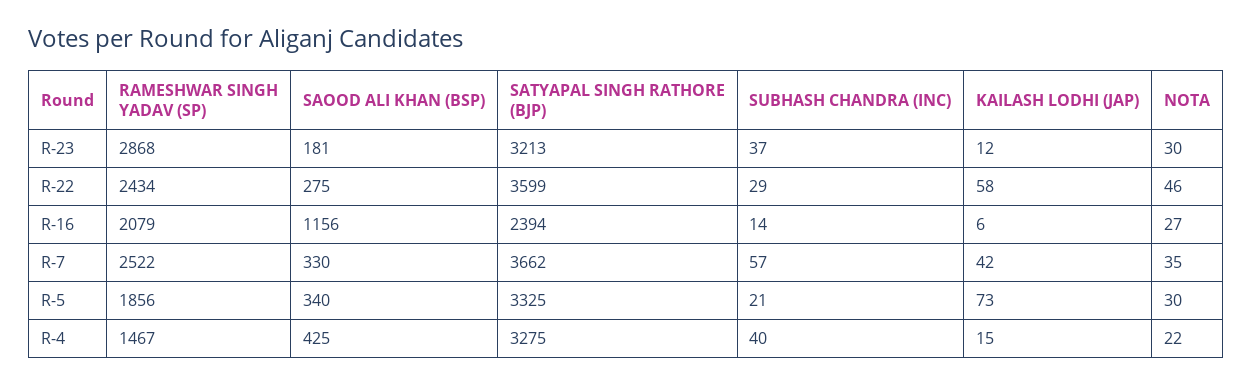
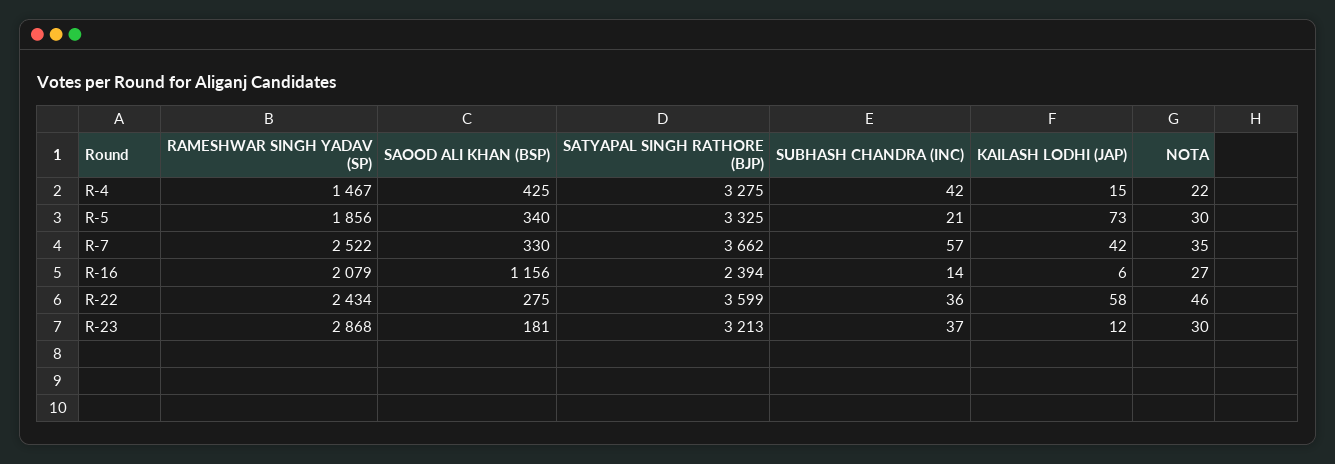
  {
    "RAMESHWAR SINGH YADAV (SP)": {
      "R-23": 2868,
      "R-22": 2434,
      "R-16": 2079,
      "R-7": 2522,
      "R-5": 1856,
      "R-4": 1467
    },
    "SAOOD ALI KHAN (BSP)": {
      "R-23": 181,
      "R-22": 275,
      "R-16": 1156,
      "R-7": 330,
      "R-5": 340,
      "R-4": 425
    },
    "SATYAPAL SINGH RATHORE (BJP)": {
      "R-23": 3213,
      "R-22": 3599,
      "R-16": 2394,
      "R-7": 3662,
      "R-5": 3325,
      "R-4": 3275
    },
    "SUBHASH CHANDRA (INC)": {
      "R-23": 37,
-     "R-22": 29,
+     "R-22": 36,
      "R-16": 14,
      "R-7": 57,
      "R-5": 21,
-     "R-4": 40
+     "R-4": 42
    },
    "KAILASH LODHI (JAP)": {
      "R-23": 12,
      "R-22": 58,
      "R-16": 6,
      "R-7": 42,
      "R-5": 73,
      "R-4": 15
    },
    "NOTA": {
      "R-23": 30,
      "R-22": 46,
      "R-16": 27,
      "R-7": 35,
      "R-5": 30,
      "R-4": 22
    }
  }

